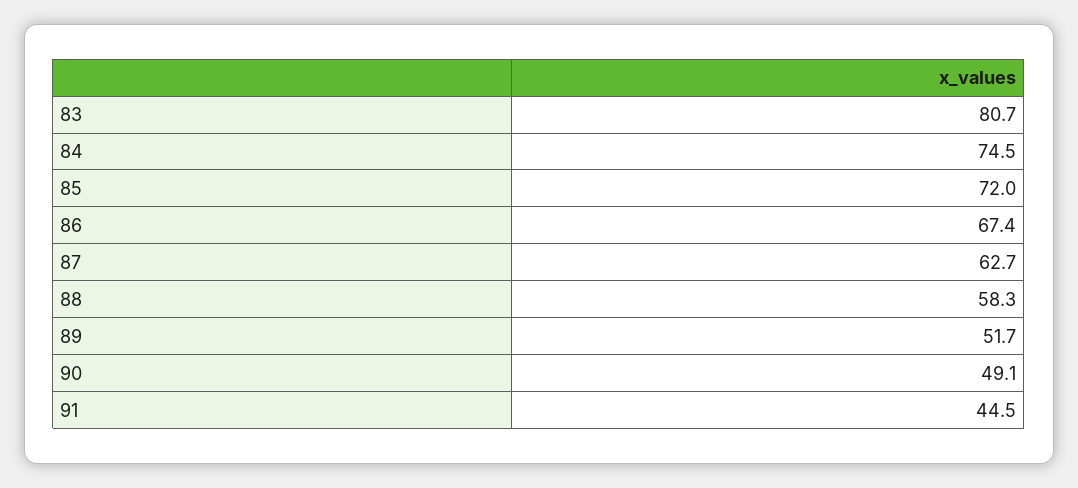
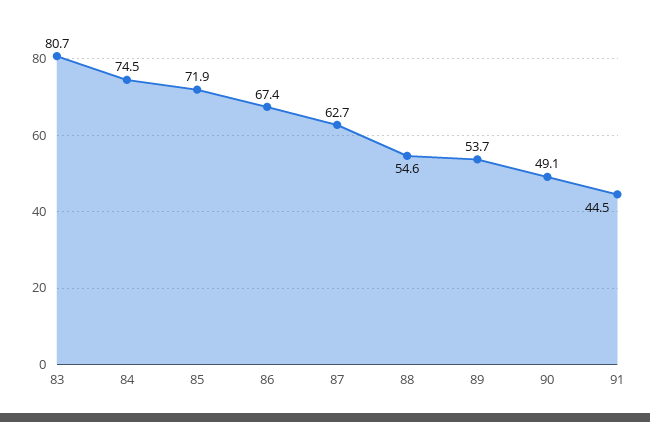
  {
    "83": 80.7,
    "84": 74.5,
-   "85": 72,
+   "85": 71.9,
    "86": 67.4,
    "87": 62.7,
-   "88": 58.3,
+   "88": 54.6,
-   "89": 51.7,
+   "89": 53.7,
    "90": 49.1,
    "91": 44.5
  }

